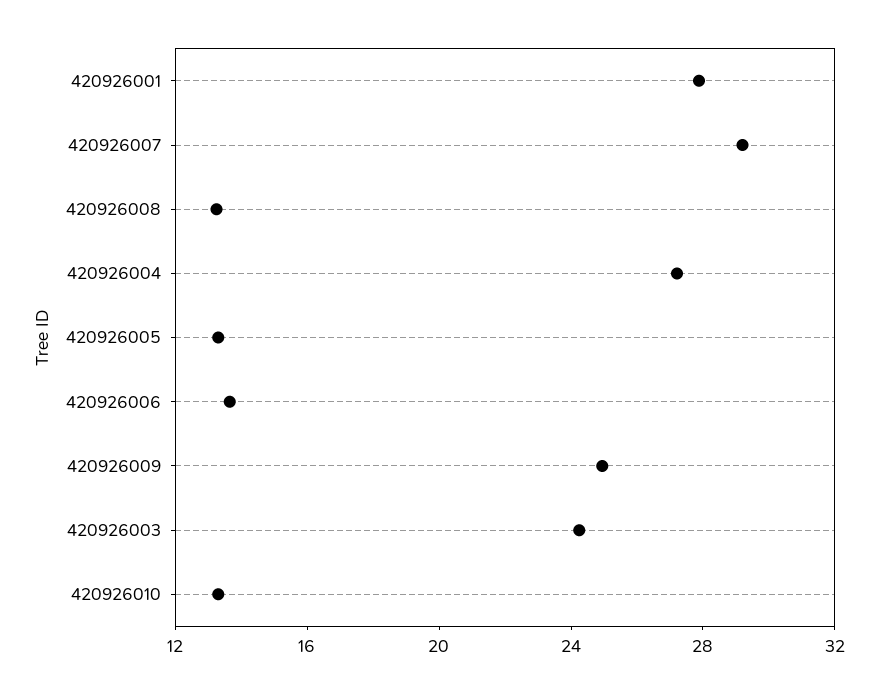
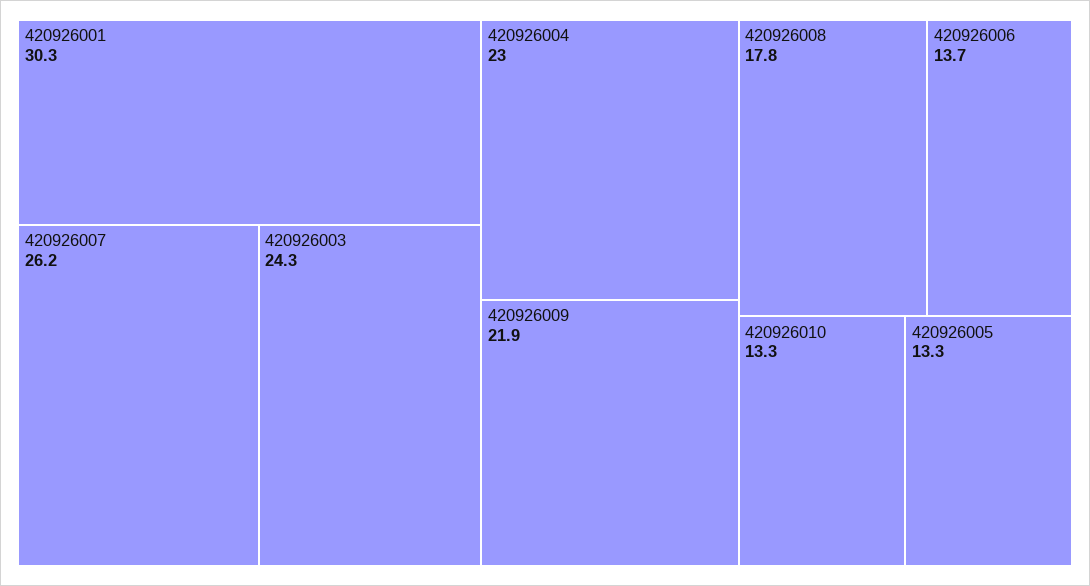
  {
-   "420926001": 28,
+   "420926001": 30.3,
-   "420926007": 29,
+   "420926007": 26.2,
-   "420926008": 13,
+   "420926008": 17.8,
-   "420926004": 27,
+   "420926004": 23,
    "420926005": 13.3,
    "420926006": 13.7,
-   "420926009": 25,
+   "420926009": 21.9,
    "420926003": 24.3,
    "420926010": 13.3
  }

